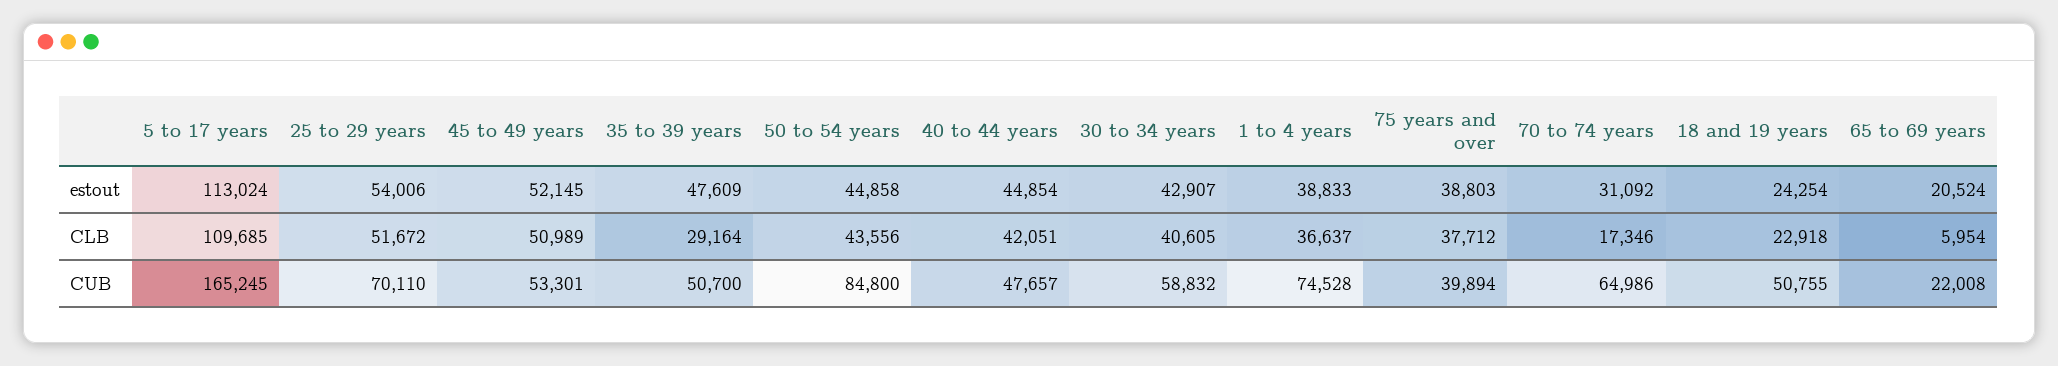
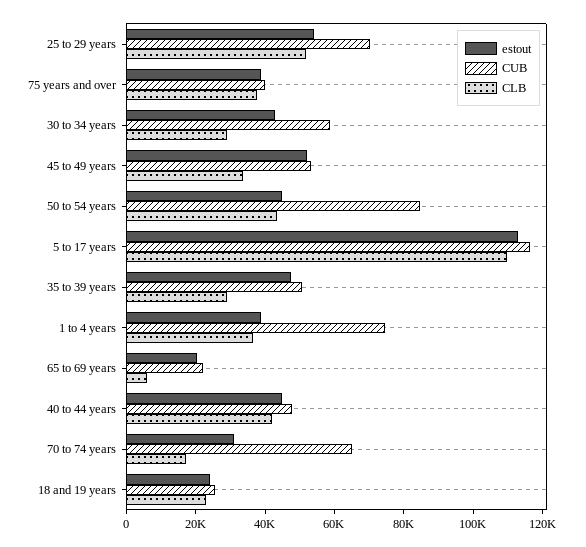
  {
    "estout": {
      "5 to 17 years": 113024,
      "25 to 29 years": 54006,
      "45 to 49 years": 52145,
      "35 to 39 years": 47609,
      "50 to 54 years": 44858,
      "40 to 44 years": 44854,
      "30 to 34 years": 42907,
      "1 to 4 years": 38833,
      "75 years and over": 38803,
      "70 to 74 years": 31092,
      "18 and 19 years": 24254,
      "65 to 69 years": 20524
    },
    "CLB": {
      "5 to 17 years": 109685,
      "25 to 29 years": 51672,
-     "45 to 49 years": 50989,
+     "45 to 49 years": 35000,
      "35 to 39 years": 29164,
      "50 to 54 years": 43556,
      "40 to 44 years": 42051,
-     "30 to 34 years": 40605,
+     "30 to 34 years": 30000,
      "1 to 4 years": 36637,
      "75 years and over": 37712,
      "70 to 74 years": 17346,
      "18 and 19 years": 22918,
      "65 to 69 years": 5954
    },
    "CUB": {
-     "5 to 17 years": 165245,
+     "5 to 17 years": 115000,
      "25 to 29 years": 70110,
      "45 to 49 years": 53301,
      "35 to 39 years": 50700,
      "50 to 54 years": 84800,
      "40 to 44 years": 47657,
      "30 to 34 years": 58832,
      "1 to 4 years": 74528,
      "75 years and over": 39894,
      "70 to 74 years": 64986,
-     "18 and 19 years": 50755,
+     "18 and 19 years": 25000,
      "65 to 69 years": 22008
    }
  }

